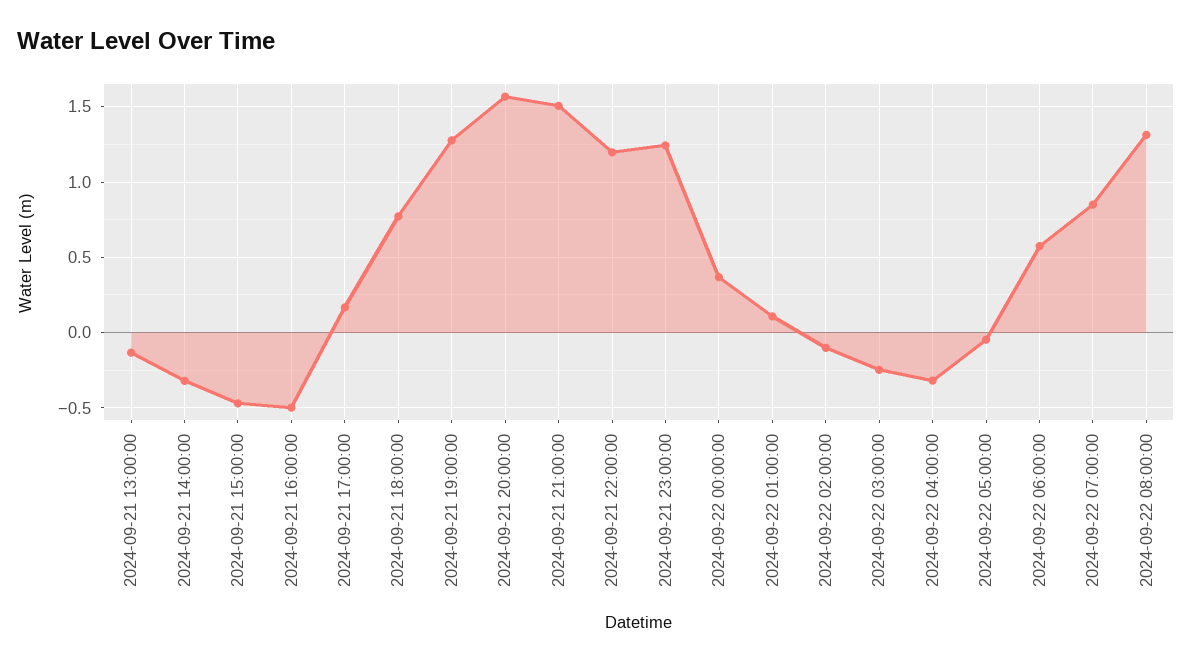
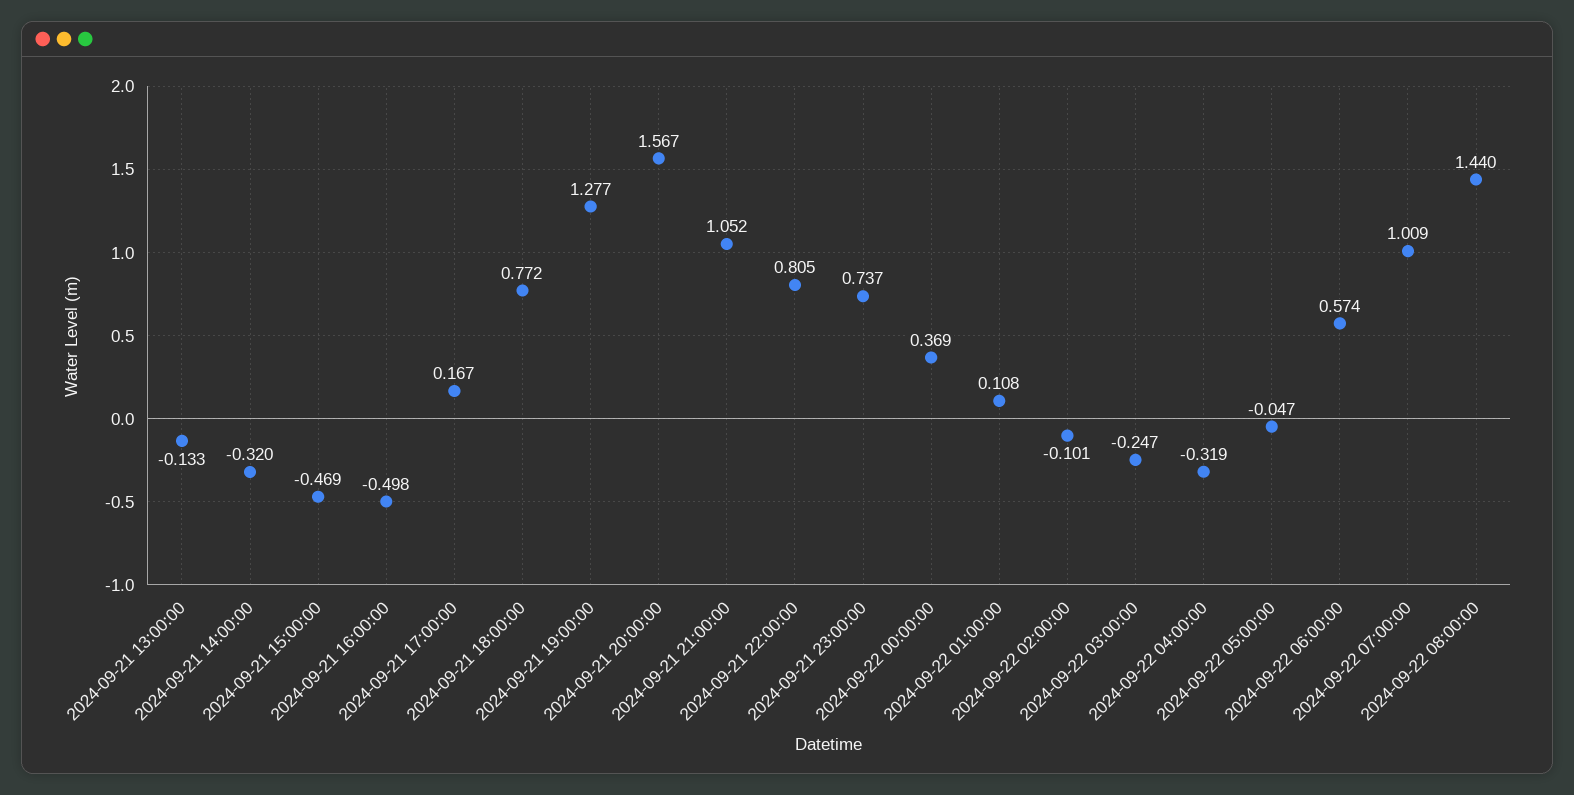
  {
    "2024-09-21 13:00:00": -0.133,
    "2024-09-21 14:00:00": -0.32,
    "2024-09-21 15:00:00": -0.469,
    "2024-09-21 16:00:00": -0.498,
    "2024-09-21 17:00:00": 0.167,
    "2024-09-21 18:00:00": 0.772,
    "2024-09-21 19:00:00": 1.277,
    "2024-09-21 20:00:00": 1.567,
-   "2024-09-21 21:00:00": 1.5,
+   "2024-09-21 21:00:00": 1.052,
-   "2024-09-21 22:00:00": 1.2,
+   "2024-09-21 22:00:00": 0.805,
-   "2024-09-21 23:00:00": 1.25,
+   "2024-09-21 23:00:00": 0.737,
    "2024-09-22 00:00:00": 0.369,
    "2024-09-22 01:00:00": 0.108,
    "2024-09-22 02:00:00": -0.101,
    "2024-09-22 03:00:00": -0.247,
    "2024-09-22 04:00:00": -0.319,
    "2024-09-22 05:00:00": -0.047,
    "2024-09-22 06:00:00": 0.574,
-   "2024-09-22 07:00:00": 0.85,
+   "2024-09-22 07:00:00": 1.009,
-   "2024-09-22 08:00:00": 1.3
+   "2024-09-22 08:00:00": 1.44
  }

